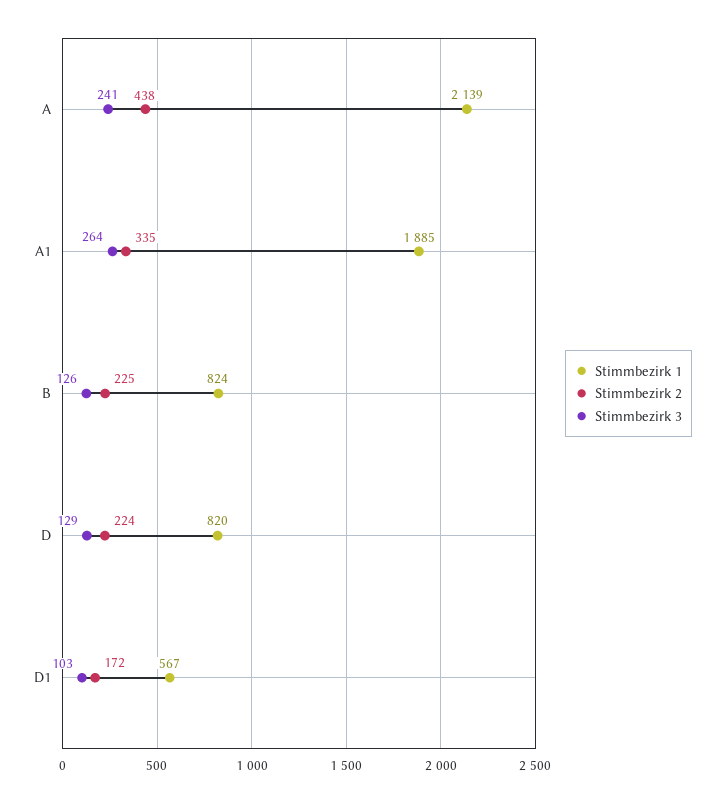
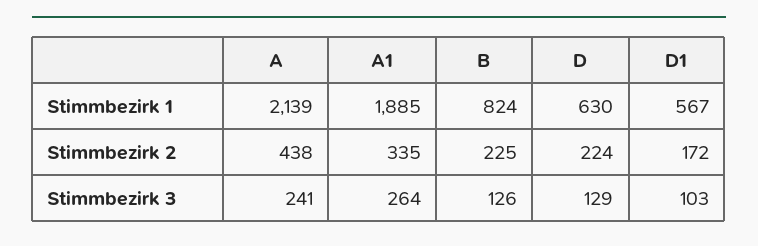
  {
    "Stimmbezirk 1": {
      "A": 2139,
      "A1": 1885,
      "B": 824,
-     "D": 820,
+     "D": 630,
      "D1": 567
    },
    "Stimmbezirk 2": {
      "A": 438,
      "A1": 335,
      "B": 225,
      "D": 224,
      "D1": 172
    },
    "Stimmbezirk 3": {
      "A": 241,
      "A1": 264,
      "B": 126,
      "D": 129,
      "D1": 103
    }
  }

